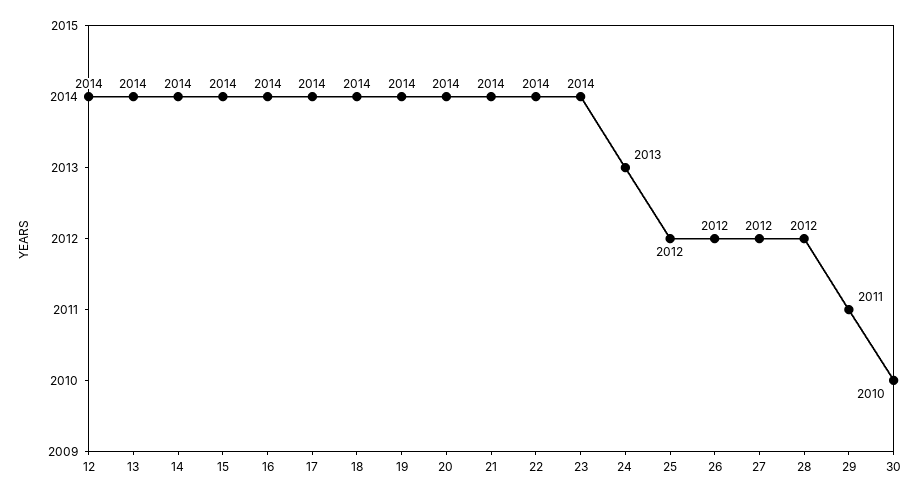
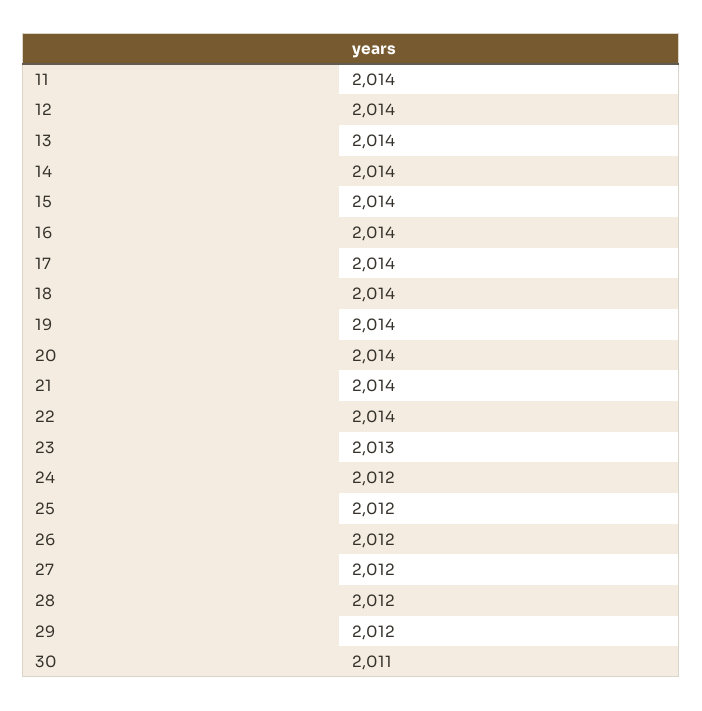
  {
    "12": 2014,
    "13": 2014,
    "14": 2014,
    "15": 2014,
    "16": 2014,
    "17": 2014,
    "18": 2014,
    "19": 2014,
    "20": 2014,
    "21": 2014,
    "22": 2014,
-   "23": 2014,
+   "23": 2013,
-   "24": 2013,
+   "24": 2012,
    "25": 2012,
    "26": 2012,
    "27": 2012,
    "28": 2012,
-   "29": 2011,
+   "29": 2012,
-   "30": 2010
+   "30": 2011,
+   "11": 2014
  }

